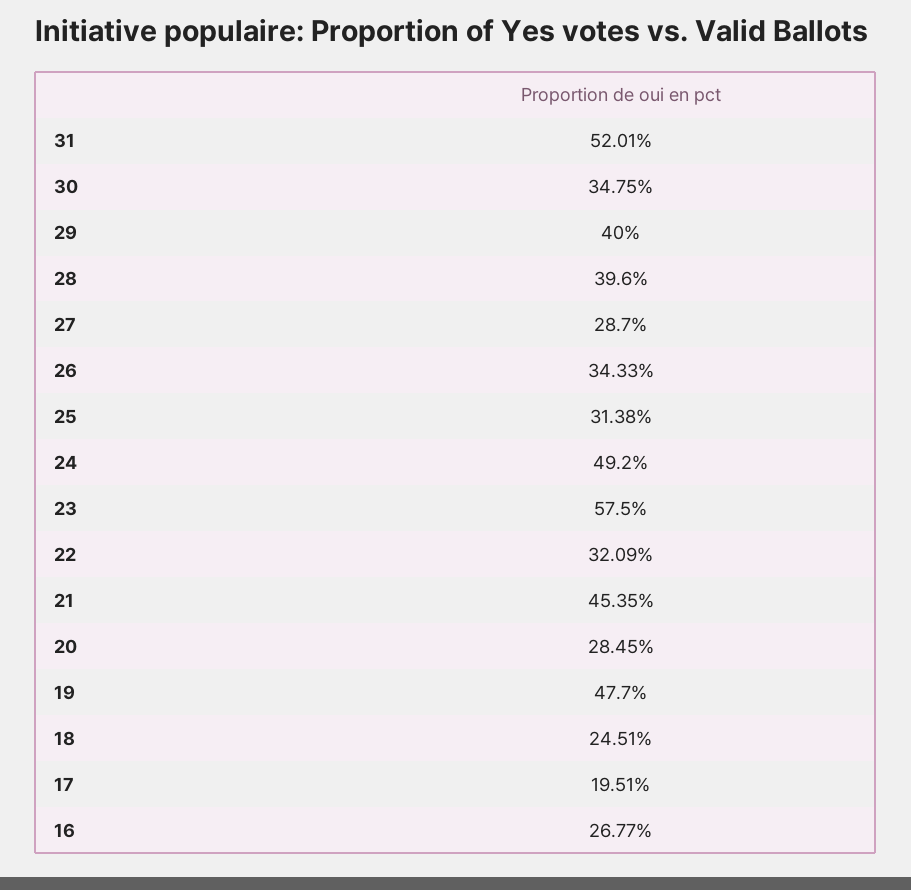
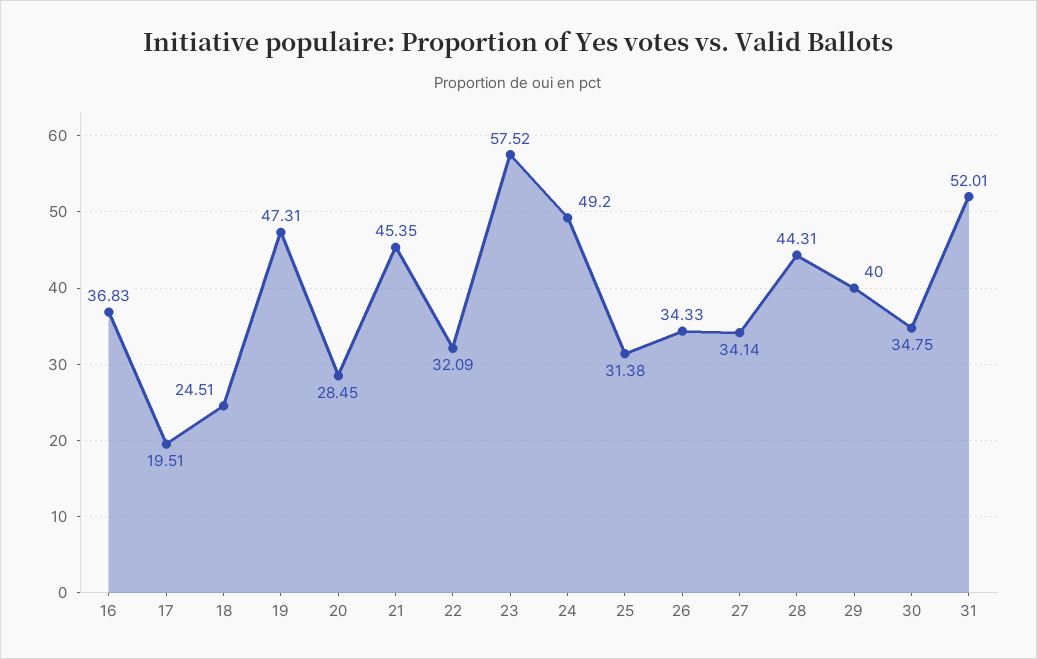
  {
    "31": 52.01,
    "30": 34.75,
    "29": 40,
-   "28": 39.6,
+   "28": 44.31,
-   "27": 28.7,
+   "27": 34.14,
    "26": 34.33,
    "25": 31.38,
    "24": 49.2,
-   "23": 57.5,
+   "23": 57.52,
    "22": 32.09,
    "21": 45.35,
    "20": 28.45,
-   "19": 47.7,
+   "19": 47.31,
    "18": 24.51,
    "17": 19.51,
-   "16": 26.77
+   "16": 36.83
  }

